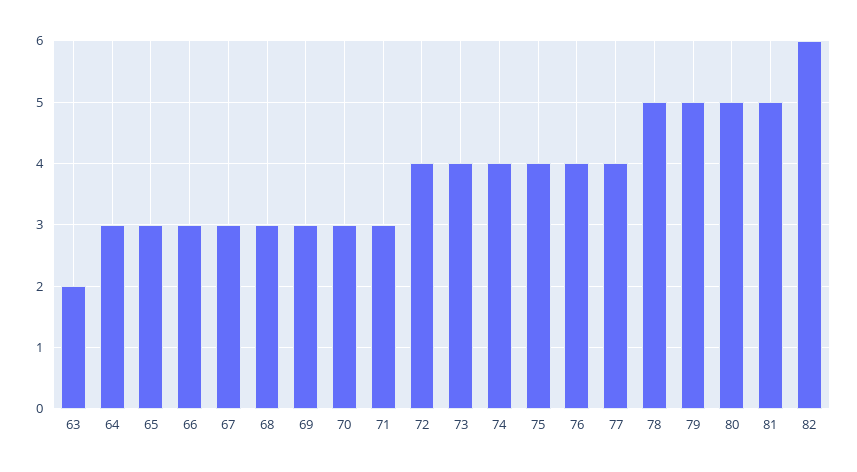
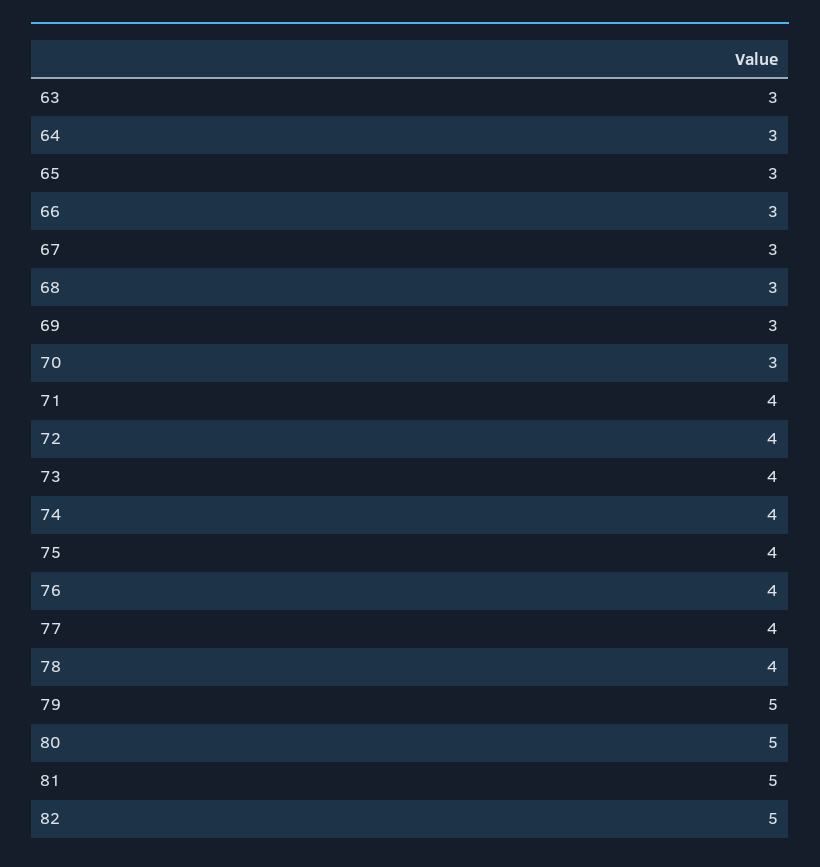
  {
-   "63": 2,
+   "63": 3,
    "64": 3,
    "65": 3,
    "66": 3,
    "67": 3,
    "68": 3,
    "69": 3,
    "70": 3,
-   "71": 3,
+   "71": 4,
    "72": 4,
    "73": 4,
    "74": 4,
    "75": 4,
    "76": 4,
    "77": 4,
-   "78": 5,
+   "78": 4,
    "79": 5,
    "80": 5,
    "81": 5,
-   "82": 6
+   "82": 5
  }

